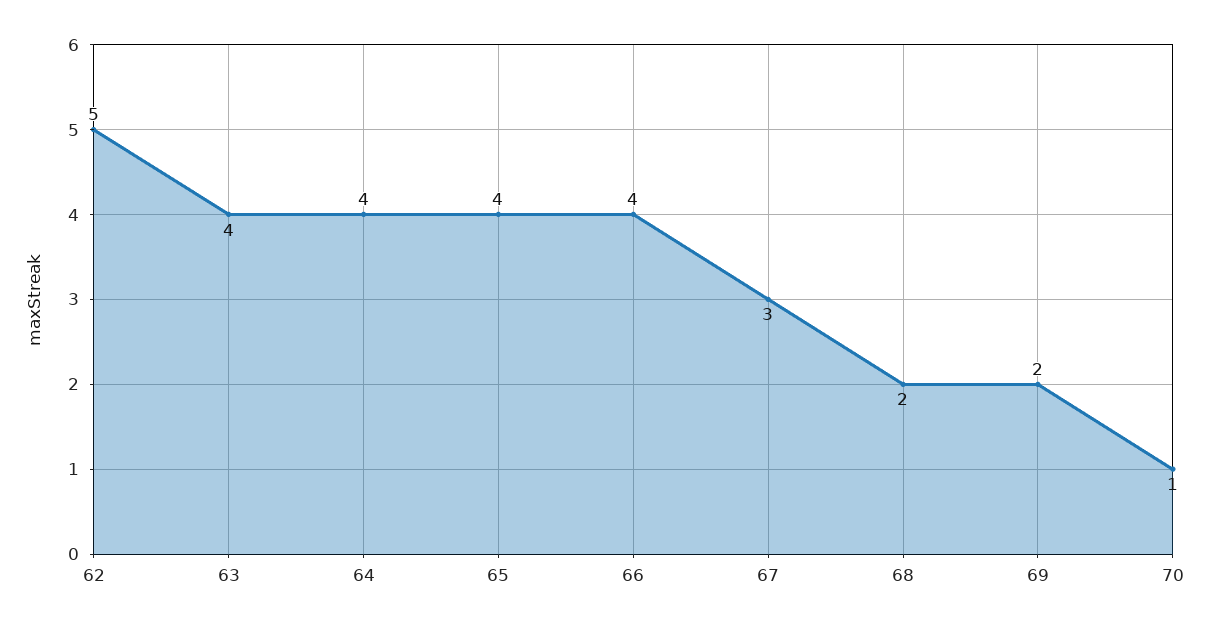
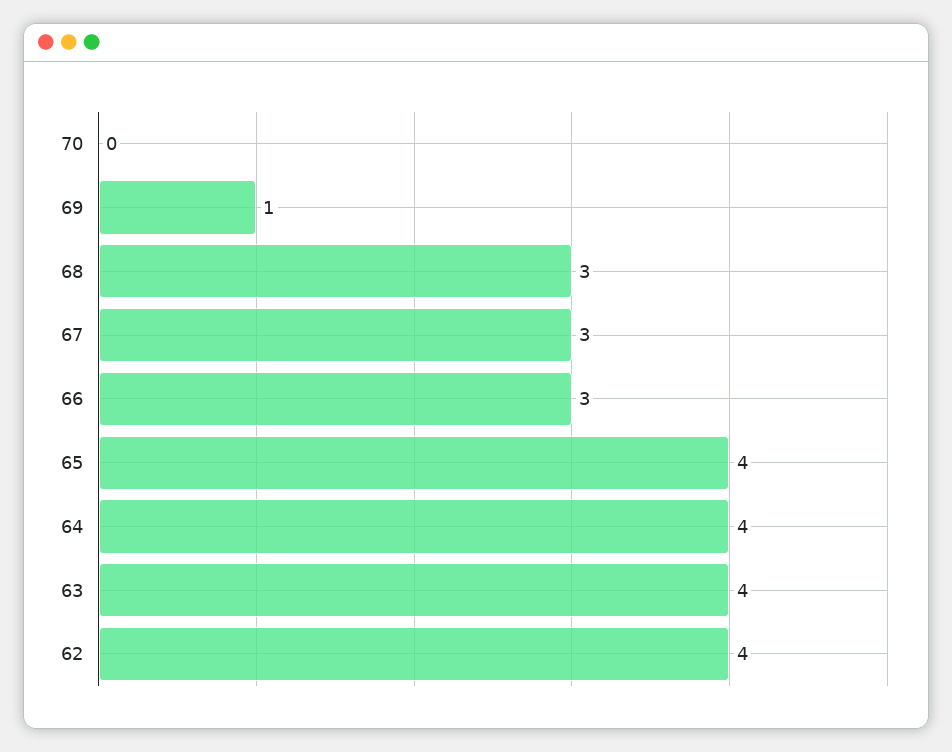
  {
-   "62": 5,
+   "62": 4,
    "63": 4,
    "64": 4,
    "65": 4,
-   "66": 4,
+   "66": 3,
    "67": 3,
-   "68": 2,
+   "68": 3,
-   "69": 2,
+   "69": 1,
-   "70": 1
+   "70": 0
  }

